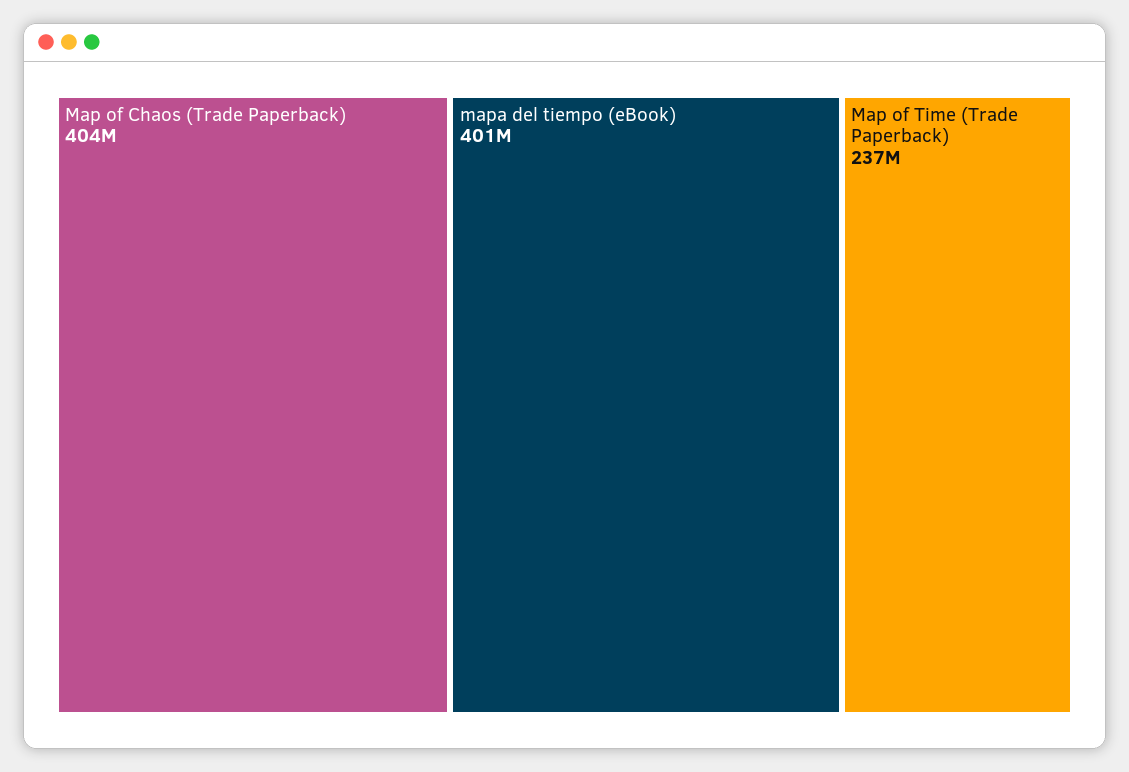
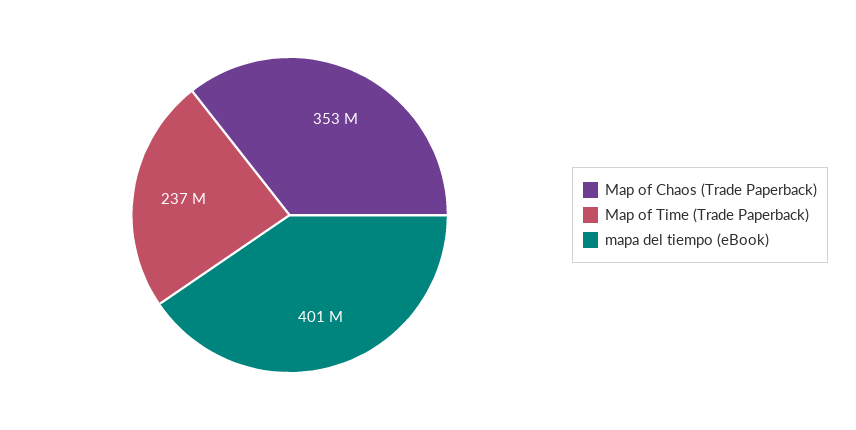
  {
-   "Map of Chaos (Trade Paperback)": 404000000,
+   "Map of Chaos (Trade Paperback)": 353000000,
    "mapa del tiempo (eBook)": 401000000,
    "Map of Time (Trade Paperback)": 237000000
  }

